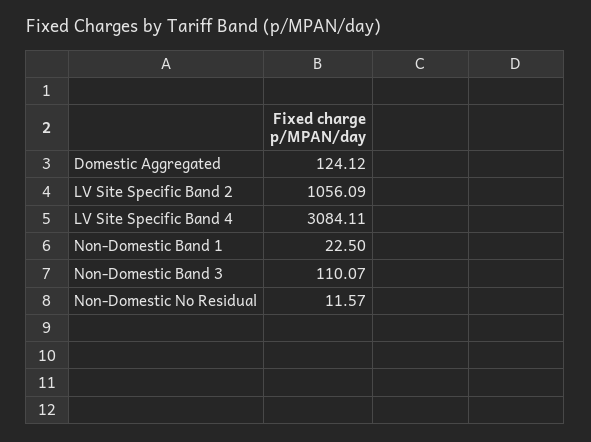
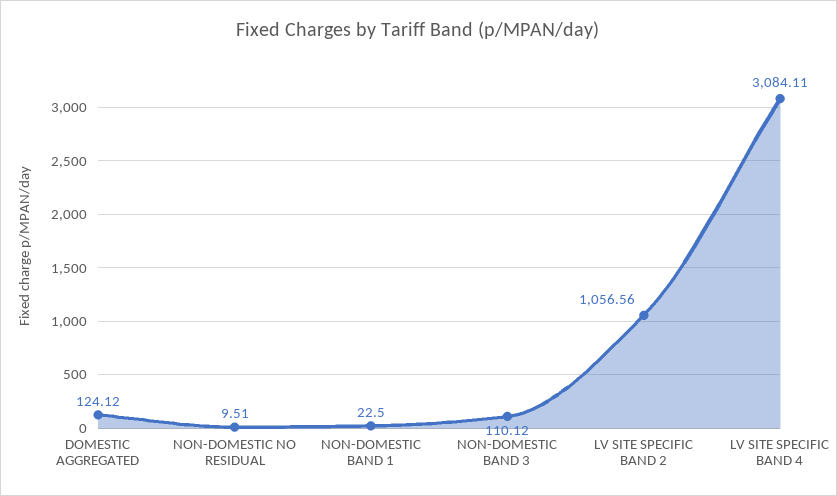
  {
    "Domestic Aggregated": 124.12,
-   "LV Site Specific Band 2": 1056.09,
+   "LV Site Specific Band 2": 1056.56,
    "LV Site Specific Band 4": 3084.11,
    "Non-Domestic Band 1": 22.5,
-   "Non-Domestic Band 3": 110.07,
+   "Non-Domestic Band 3": 110.12,
-   "Non-Domestic No Residual": 11.57
+   "Non-Domestic No Residual": 9.51
  }

